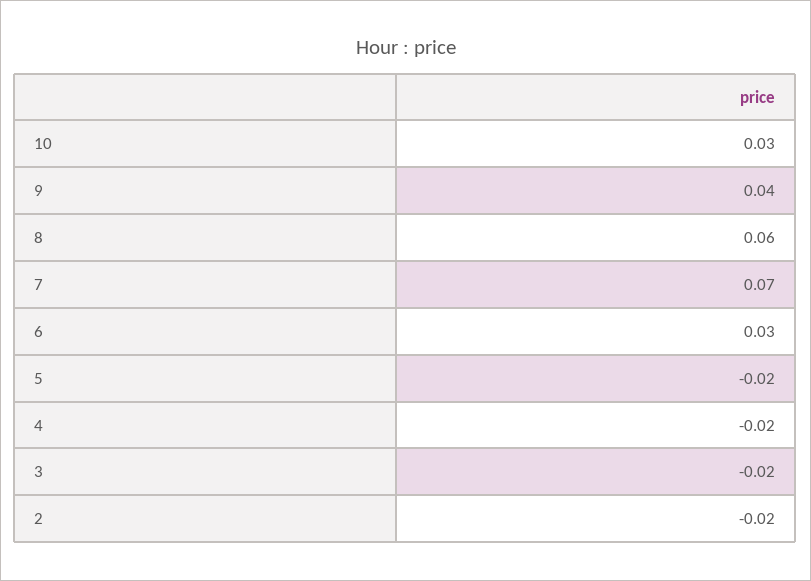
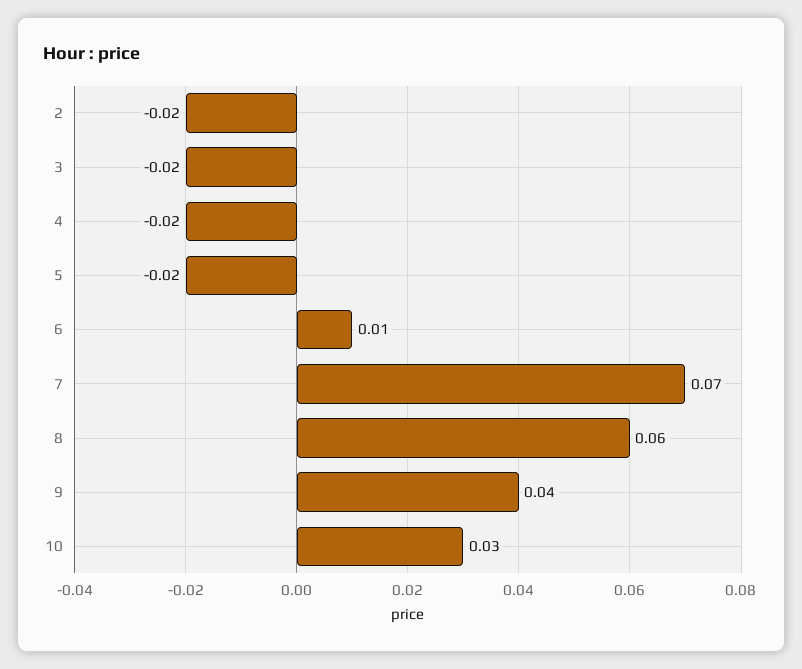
  {
    "10": 0.03,
    "9": 0.04,
    "8": 0.06,
    "7": 0.07,
-   "6": 0.03,
+   "6": 0.01,
    "5": -0.02,
    "4": -0.02,
    "3": -0.02,
    "2": -0.02
  }

